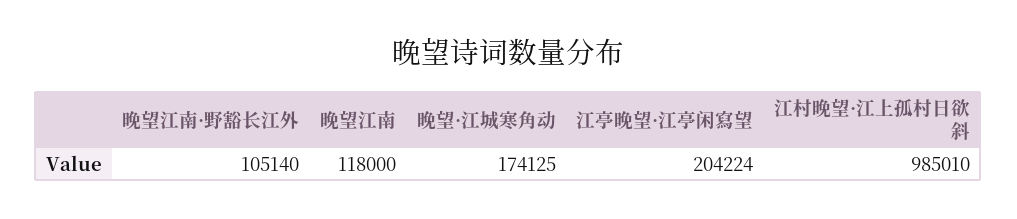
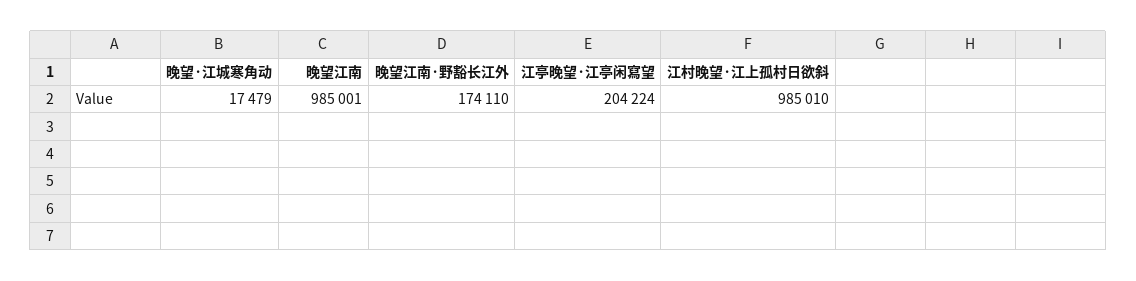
  {
-   "晚望江南·野豁长江外": 105140,
+   "晚望江南·野豁长江外": 174110,
-   "晚望江南": 118000,
+   "晚望江南": 985001,
-   "晚望·江城寒角动": 174125,
+   "晚望·江城寒角动": 17479,
    "江亭晚望·江亭闲寫望": 204224,
    "江村晚望·江上孤村日欲斜": 985010
  }

